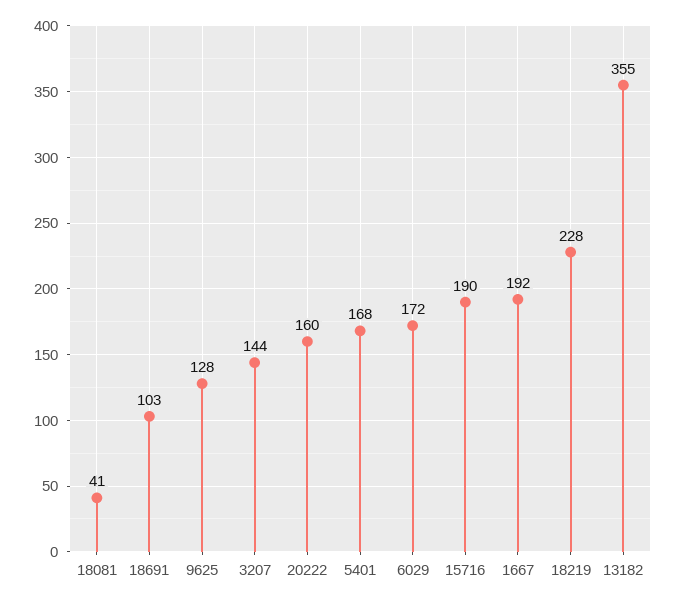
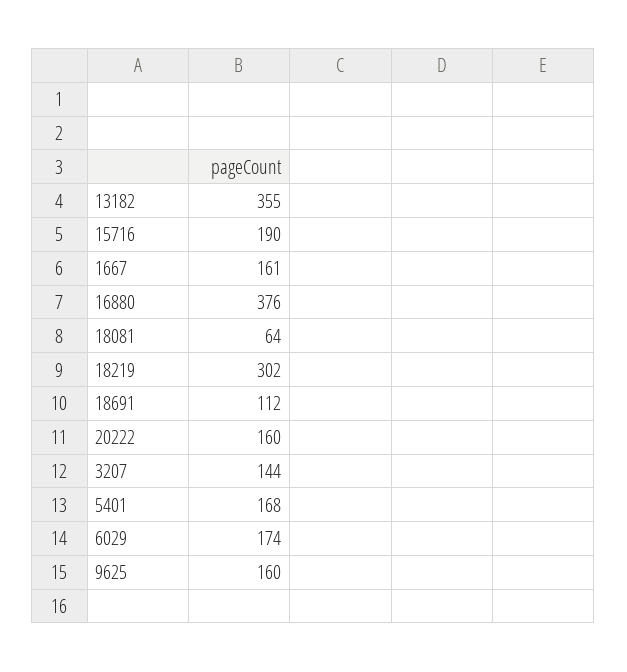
  {
-   "18081": 41,
+   "18081": 64,
-   "18691": 103,
+   "18691": 112,
-   "9625": 128,
+   "9625": 160,
    "3207": 144,
    "20222": 160,
    "5401": 168,
-   "6029": 172,
+   "6029": 174,
    "15716": 190,
-   "1667": 192,
+   "1667": 161,
-   "18219": 228,
+   "18219": 302,
-   "13182": 355
+   "13182": 355,
+   "16880": 376
  }

